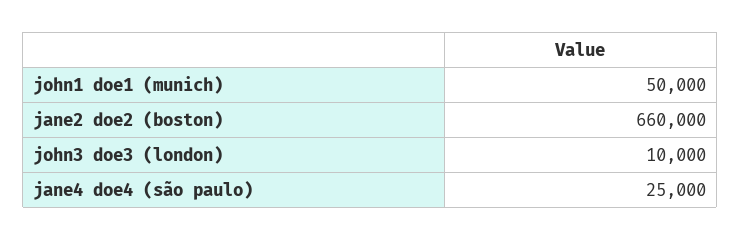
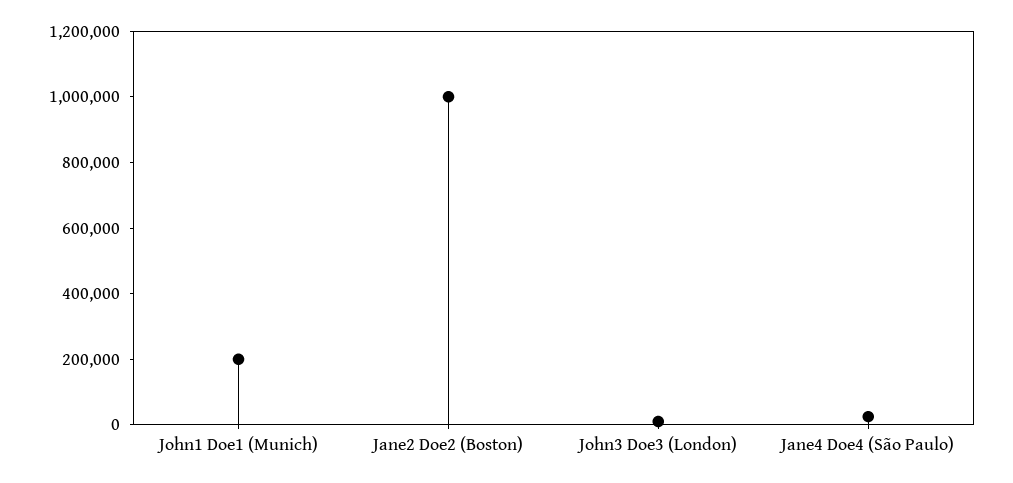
  {
-   "john1 doe1 (munich)": 50000,
+   "john1 doe1 (munich)": 200000,
-   "jane2 doe2 (boston)": 660000,
+   "jane2 doe2 (boston)": 1000000,
    "john3 doe3 (london)": 10000,
    "jane4 doe4 (são paulo)": 25000
  }

